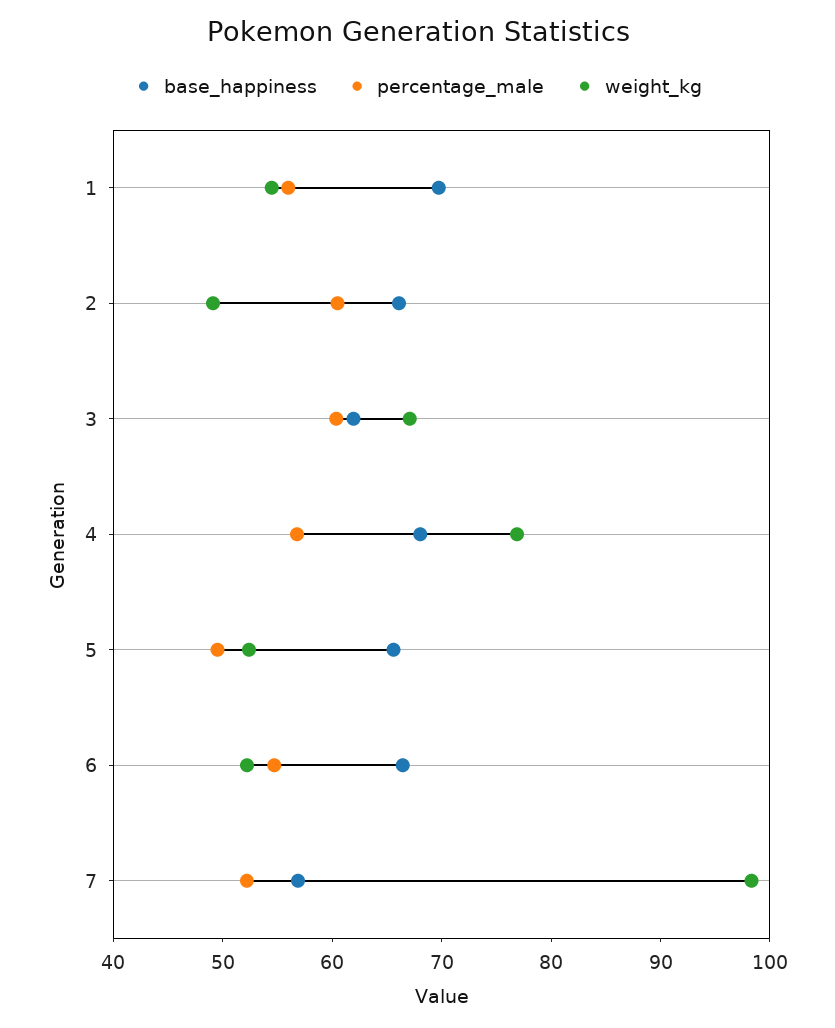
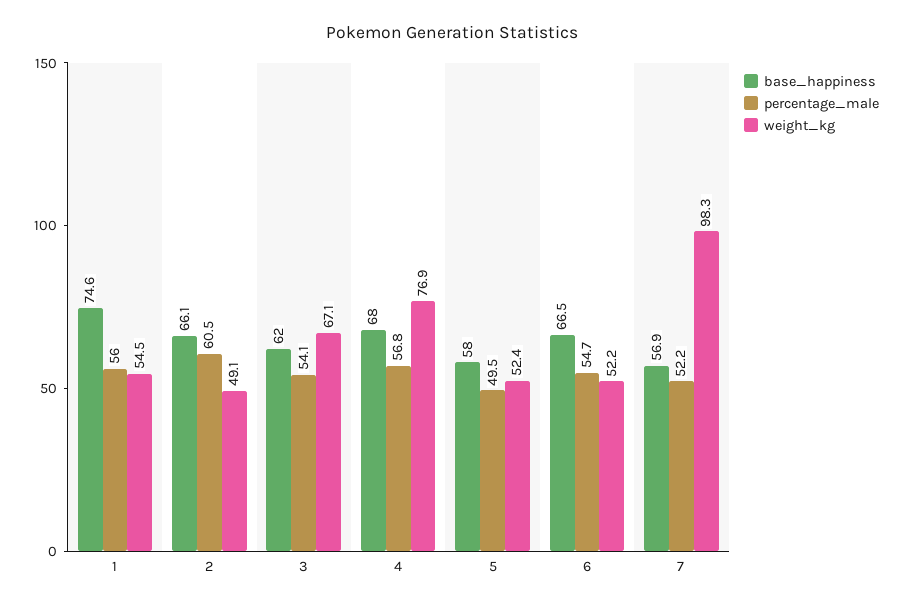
  {
    "base_happiness": {
-     "1": 70,
+     "1": 74.6,
      "2": 66.1,
      "3": 62,
      "4": 68,
-     "5": 66,
+     "5": 58,
      "6": 66.5,
      "7": 56.9
    },
    "percentage_male": {
      "1": 56,
      "2": 60.5,
-     "3": 60,
+     "3": 54.1,
      "4": 56.8,
      "5": 49.5,
      "6": 54.7,
      "7": 52.2
    },
    "weight_kg": {
      "1": 54.5,
      "2": 49.1,
      "3": 67.1,
      "4": 76.9,
      "5": 52.4,
      "6": 52.2,
      "7": 98.3
    }
  }

